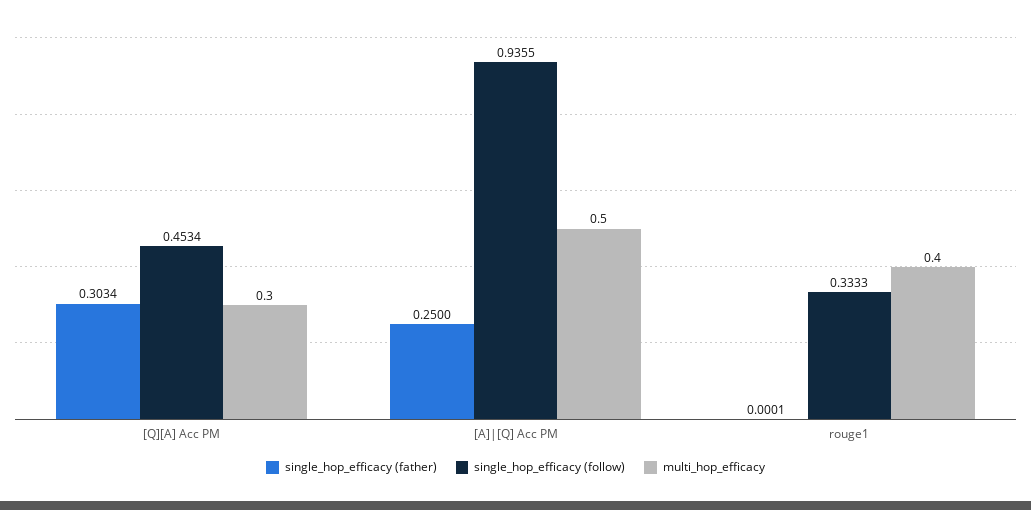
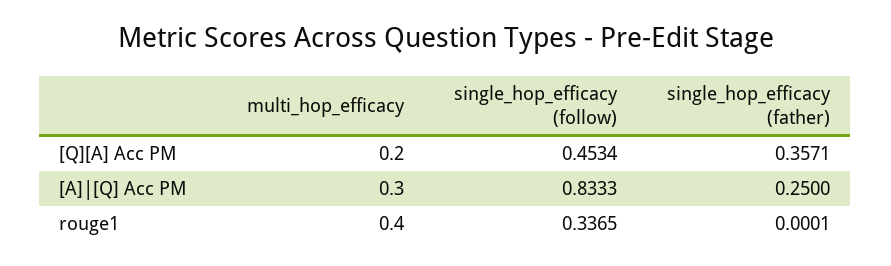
  {
    "single_hop_efficacy (father)": {
-     "[Q][A] Acc PM": 0.3034,
+     "[Q][A] Acc PM": 0.3571,
      "[A]|[Q] Acc PM": 0.25,
      "rouge1": 0.0001
    },
    "single_hop_efficacy (follow)": {
      "[Q][A] Acc PM": 0.4534,
-     "[A]|[Q] Acc PM": 0.9355,
+     "[A]|[Q] Acc PM": 0.8333,
-     "rouge1": 0.3333
+     "rouge1": 0.3365
    },
    "multi_hop_efficacy": {
-     "[Q][A] Acc PM": 0.3,
+     "[Q][A] Acc PM": 0.2,
-     "[A]|[Q] Acc PM": 0.5,
+     "[A]|[Q] Acc PM": 0.3,
      "rouge1": 0.4
    }
  }

